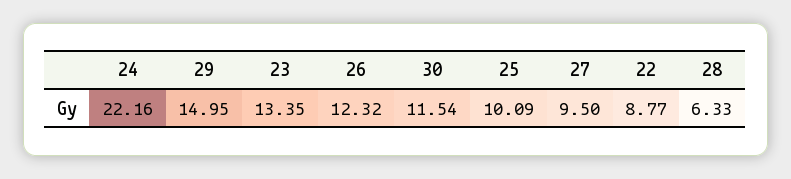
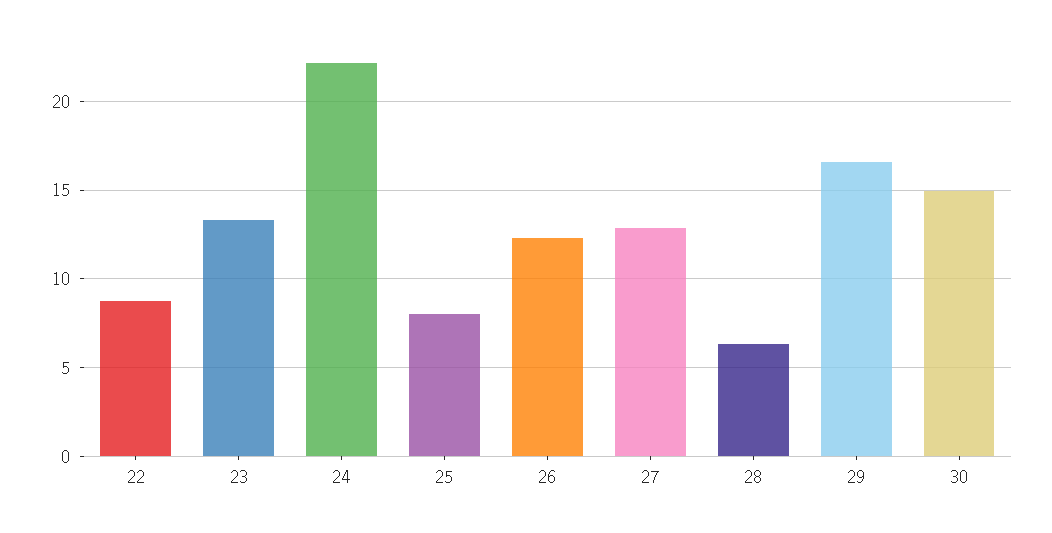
  {
    "24": 22.16,
-   "29": 14.95,
+   "29": 16.5,
    "23": 13.35,
    "26": 12.32,
-   "30": 11.54,
+   "30": 15,
-   "25": 10.09,
+   "25": 8,
-   "27": 9.5,
+   "27": 13,
    "22": 8.77,
    "28": 6.33
  }

